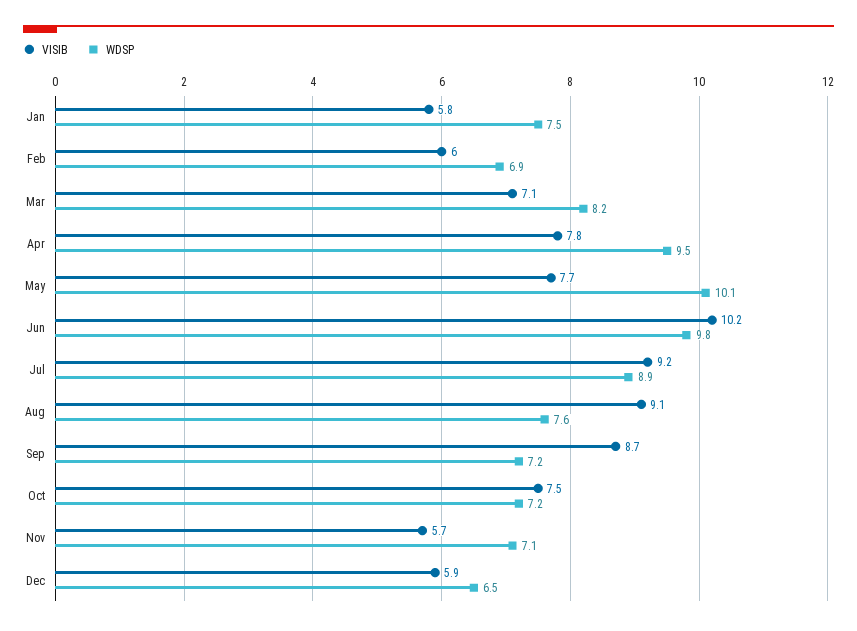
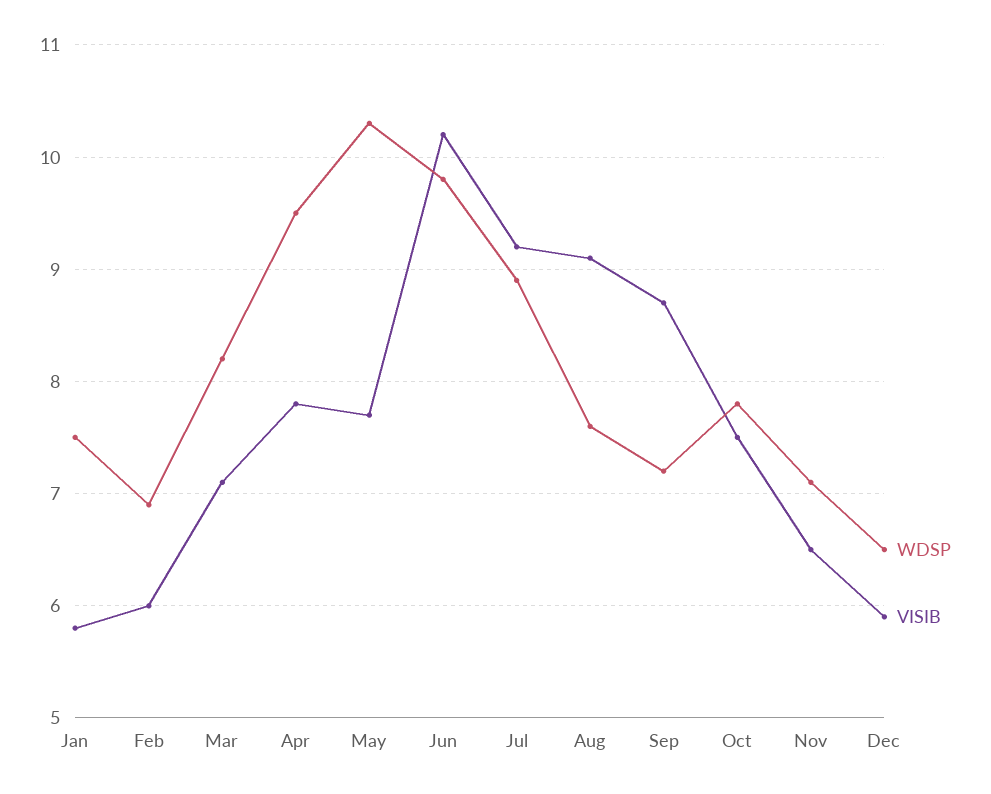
  {
    "VISIB": {
      "Jan": 5.8,
      "Feb": 6,
      "Mar": 7.1,
      "Apr": 7.8,
      "May": 7.7,
      "Jun": 10.2,
      "Jul": 9.2,
      "Aug": 9.1,
      "Sep": 8.7,
      "Oct": 7.5,
-     "Nov": 5.7,
+     "Nov": 6.5,
      "Dec": 5.9
    },
    "WDSP": {
      "Jan": 7.5,
      "Feb": 6.9,
      "Mar": 8.2,
      "Apr": 9.5,
-     "May": 10.1,
+     "May": 10.3,
      "Jun": 9.8,
      "Jul": 8.9,
      "Aug": 7.6,
      "Sep": 7.2,
-     "Oct": 7.2,
+     "Oct": 7.8,
      "Nov": 7.1,
      "Dec": 6.5
    }
  }

